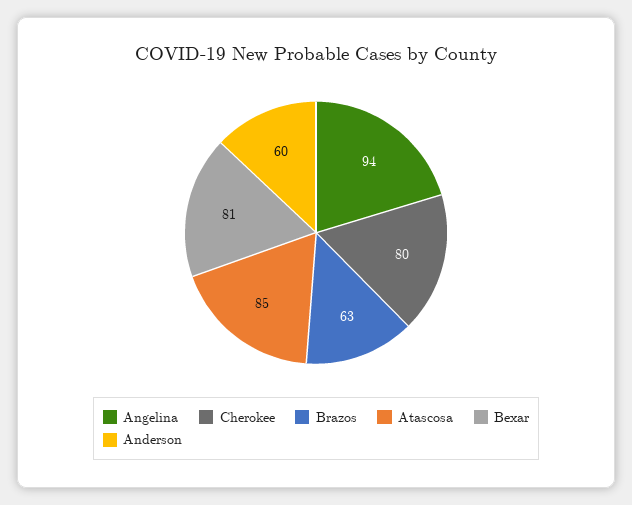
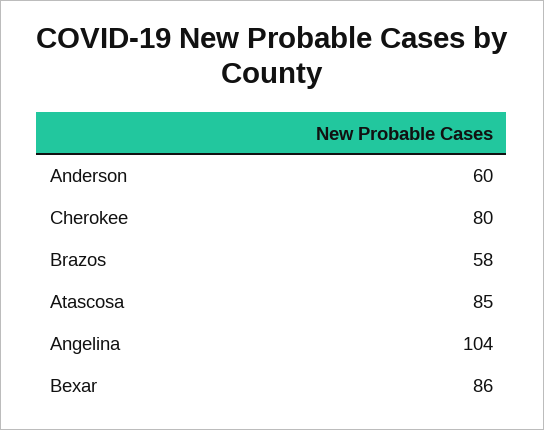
  {
-   "Angelina": 94,
+   "Angelina": 104,
    "Cherokee": 80,
-   "Brazos": 63,
+   "Brazos": 58,
    "Atascosa": 85,
-   "Bexar": 81,
+   "Bexar": 86,
    "Anderson": 60
  }

